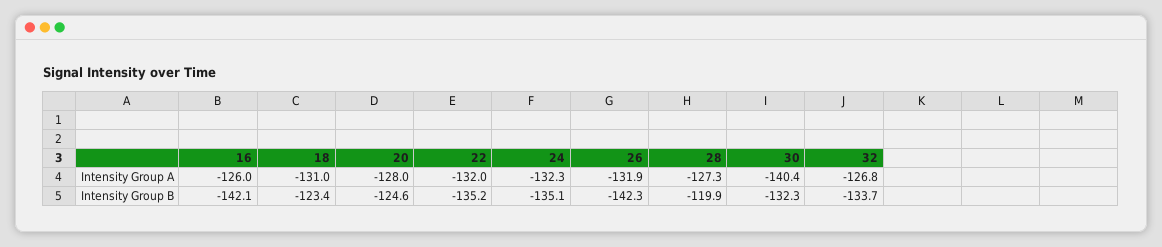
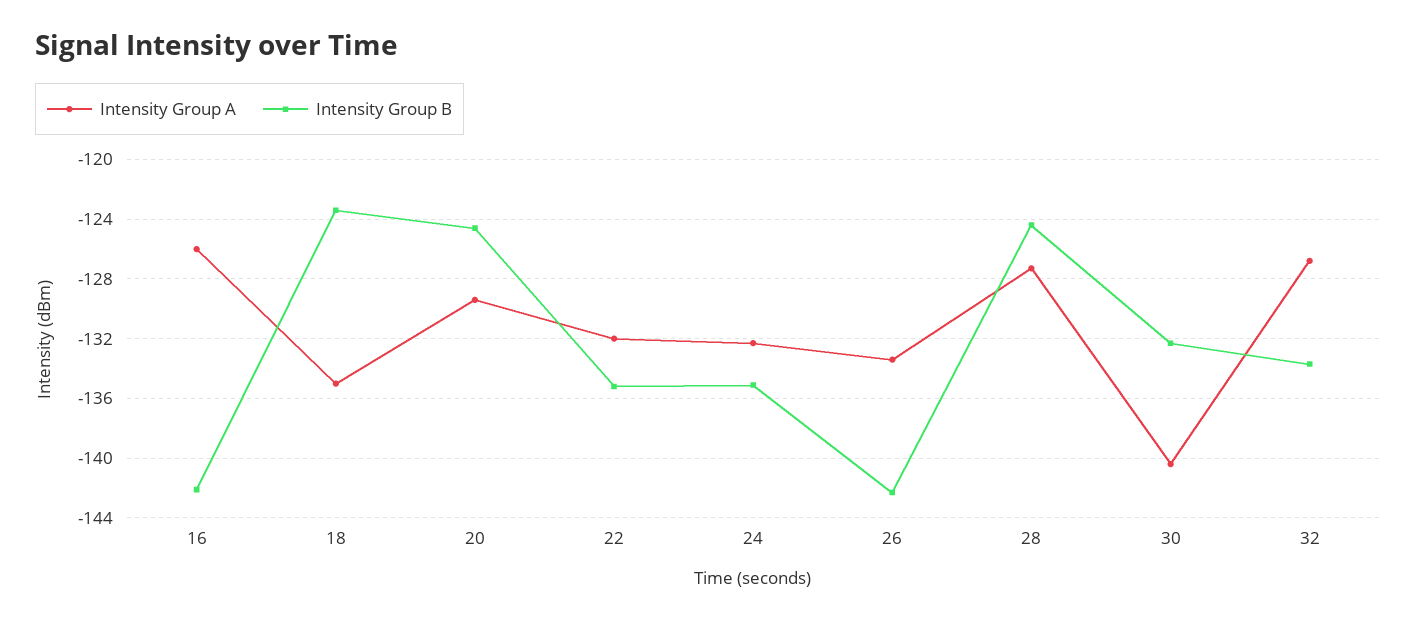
  {
    "Intensity Group A": {
      "16": -126,
-     "18": -131,
+     "18": -135,
-     "20": -128,
+     "20": -129.5,
      "22": -132,
      "24": -132.3,
-     "26": -131.9,
+     "26": -133.5,
      "28": -127.3,
      "30": -140.4,
      "32": -126.8
    },
    "Intensity Group B": {
      "16": -142.1,
      "18": -123.4,
      "20": -124.6,
      "22": -135.2,
      "24": -135.1,
      "26": -142.3,
-     "28": -119.9,
+     "28": -124.5,
      "30": -132.3,
      "32": -133.7
    }
  }

